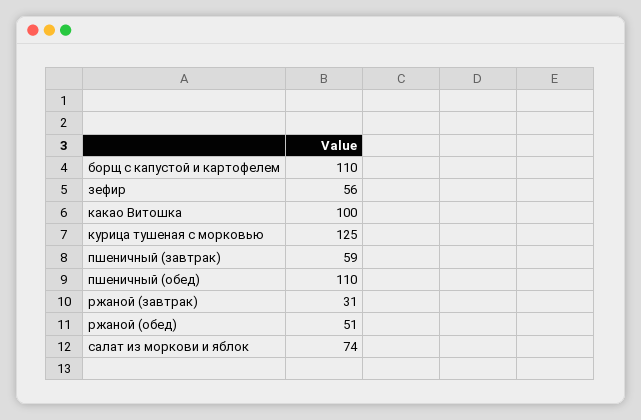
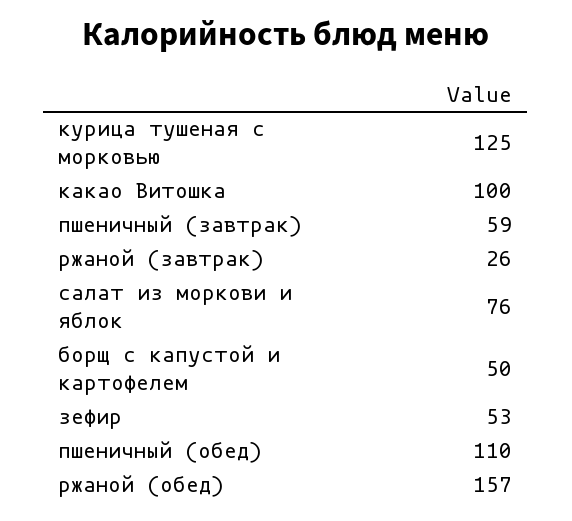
  {
-   "борщ с капустой и картофелем": 110,
+   "борщ с капустой и картофелем": 50,
-   "зефир": 56,
+   "зефир": 53,
    "какао Витошка": 100,
    "курица тушеная с морковью": 125,
    "пшеничный (завтрак)": 59,
    "пшеничный (обед)": 110,
-   "ржаной (завтрак)": 31,
+   "ржаной (завтрак)": 26,
-   "ржаной (обед)": 51,
+   "ржаной (обед)": 157,
-   "салат из моркови и яблок": 74
+   "салат из моркови и яблок": 76
  }

